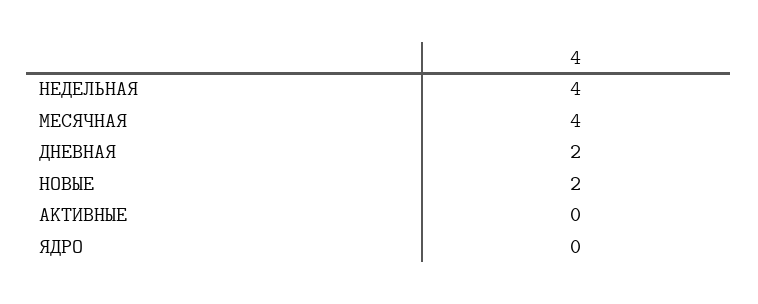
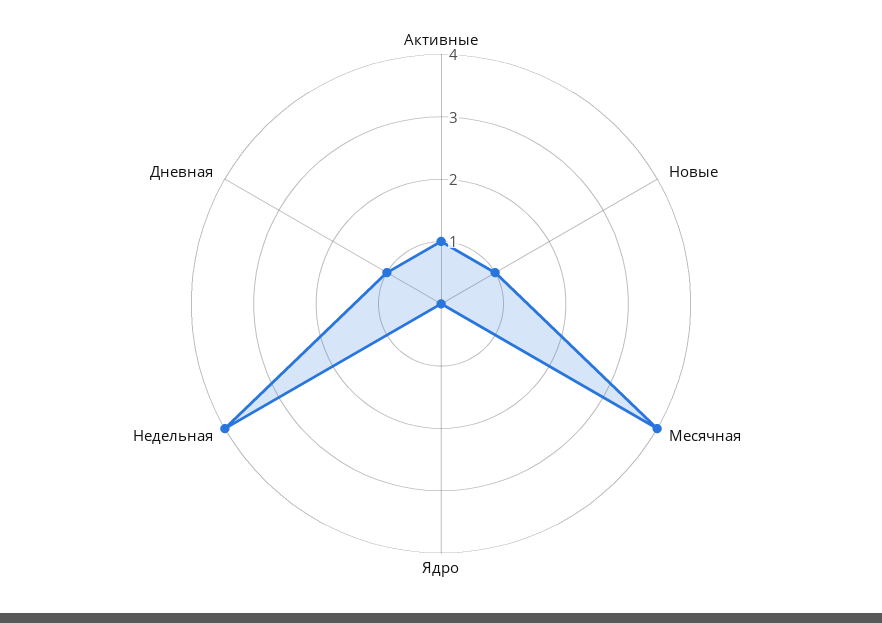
  {
    "НЕДЕЛЬНАЯ": 4,
    "МЕСЯЧНАЯ": 4,
-   "ДНЕВНАЯ": 2,
+   "ДНЕВНАЯ": 1,
-   "НОВЫЕ": 2,
+   "НОВЫЕ": 1,
-   "АКТИВНЫЕ": 0,
+   "АКТИВНЫЕ": 1,
    "ЯДРО": 0
  }

